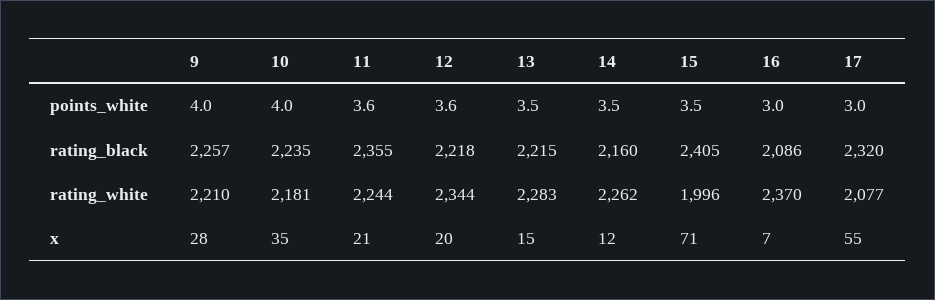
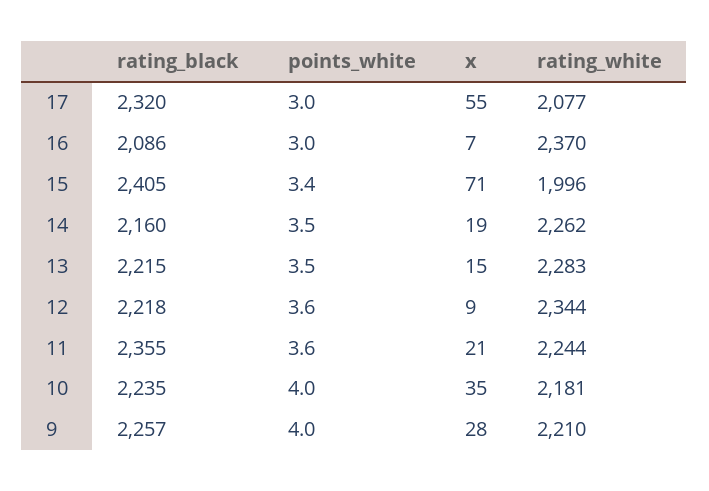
  {
    "9": {
      "points_white": 4,
      "rating_black": 2257,
      "rating_white": 2210,
      "x": 28
    },
    "10": {
      "points_white": 4,
      "rating_black": 2235,
      "rating_white": 2181,
      "x": 35
    },
    "11": {
      "points_white": 3.6,
      "rating_black": 2355,
      "rating_white": 2244,
      "x": 21
    },
    "12": {
      "points_white": 3.6,
      "rating_black": 2218,
      "rating_white": 2344,
-     "x": 20
+     "x": 9
    },
    "13": {
      "points_white": 3.5,
      "rating_black": 2215,
      "rating_white": 2283,
      "x": 15
    },
    "14": {
      "points_white": 3.5,
      "rating_black": 2160,
      "rating_white": 2262,
-     "x": 12
+     "x": 19
    },
    "15": {
-     "points_white": 3.5,
+     "points_white": 3.4,
      "rating_black": 2405,
      "rating_white": 1996,
      "x": 71
    },
    "16": {
      "points_white": 3,
      "rating_black": 2086,
      "rating_white": 2370,
      "x": 7
    },
    "17": {
      "points_white": 3,
      "rating_black": 2320,
      "rating_white": 2077,
      "x": 55
    }
  }

